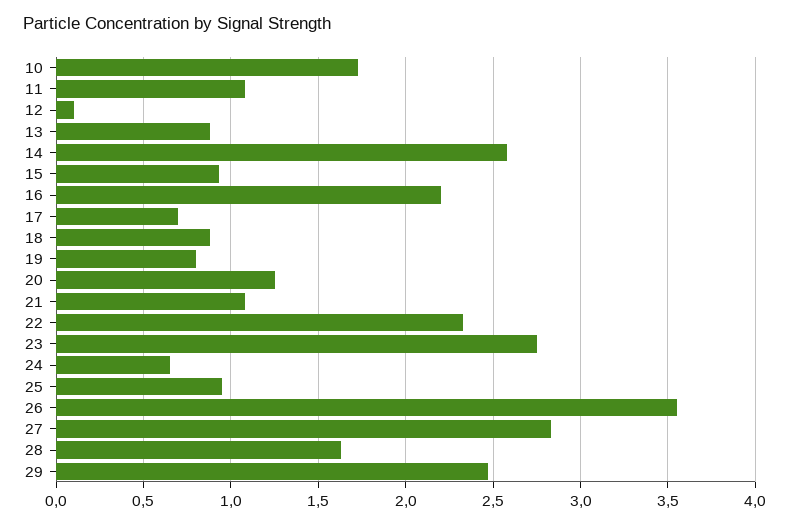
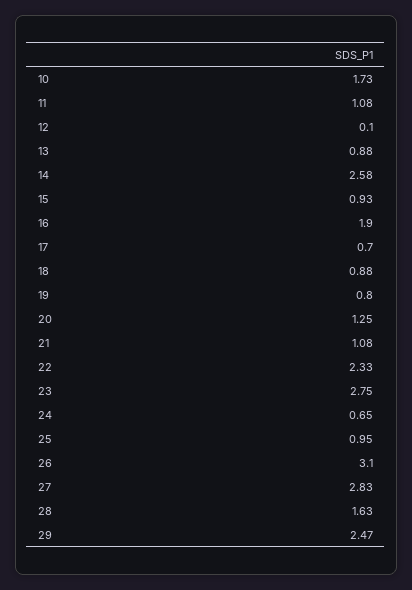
  {
    "10": 1.73,
    "11": 1.08,
    "12": 0.1,
    "13": 0.88,
    "14": 2.58,
    "15": 0.93,
-   "16": 2.2,
+   "16": 1.9,
    "17": 0.7,
    "18": 0.88,
    "19": 0.8,
    "20": 1.25,
    "21": 1.08,
    "22": 2.33,
    "23": 2.75,
    "24": 0.65,
    "25": 0.95,
-   "26": 3.55,
+   "26": 3.1,
    "27": 2.83,
    "28": 1.63,
    "29": 2.47
  }

